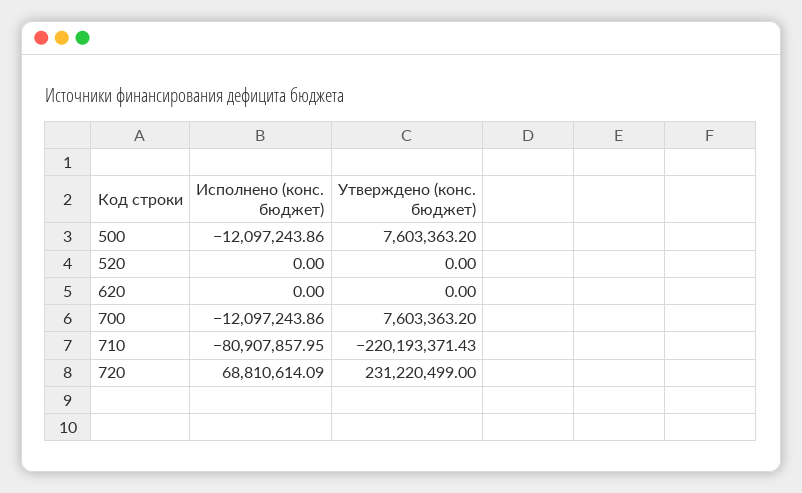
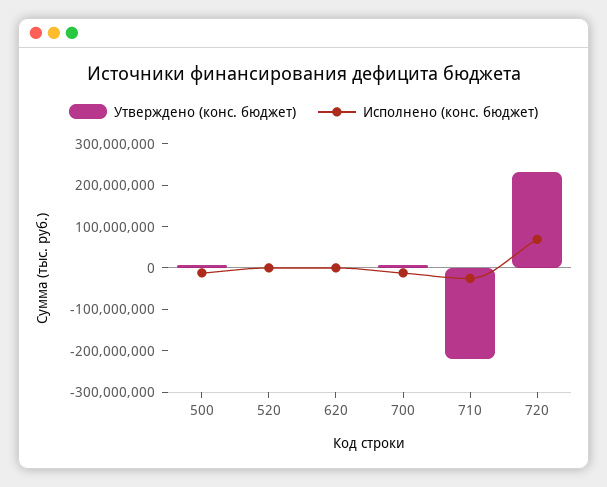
  {
    "Исполнено (конс. бюджет)": {
      "500": -12097243.86,
      "520": 0,
      "620": 0,
      "700": -12097243.86,
-     "710": -80907857.95,
+     "710": -20000000,
      "720": 68810614.09
    },
    "Утверждено (конс. бюджет)": {
      "500": 7603363.2,
      "520": 0,
      "620": 0,
      "700": 7603363.2,
      "710": -220193371.43,
      "720": 231220499
    }
  }

